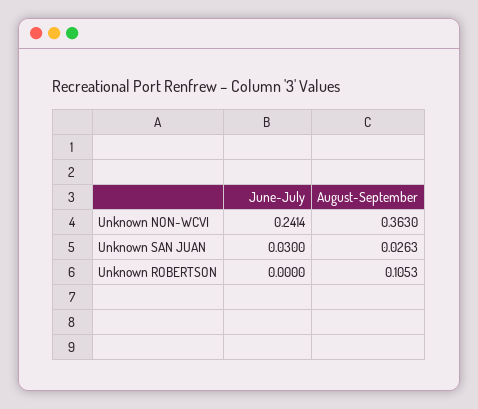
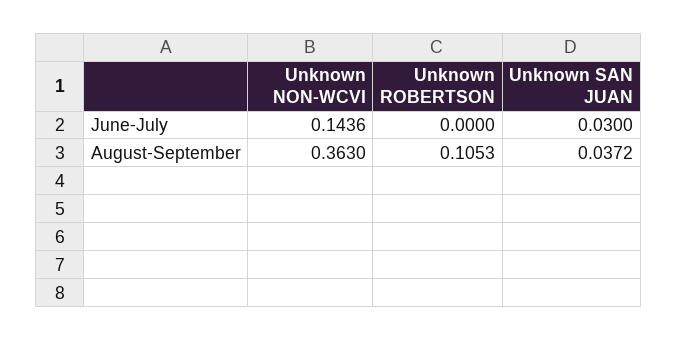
  {
    "June-July": {
-     "Unknown NON-WCVI": 0.2414,
+     "Unknown NON-WCVI": 0.1436,
      "Unknown SAN JUAN": 0.03,
      "Unknown ROBERTSON": 0
    },
    "August-September": {
      "Unknown NON-WCVI": 0.363,
-     "Unknown SAN JUAN": 0.0263,
+     "Unknown SAN JUAN": 0.0372,
      "Unknown ROBERTSON": 0.1053
    }
  }

